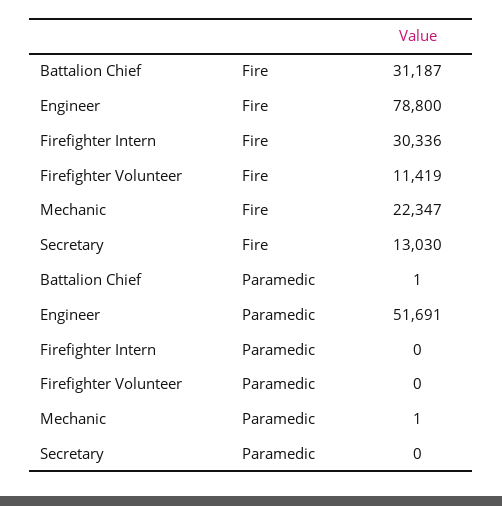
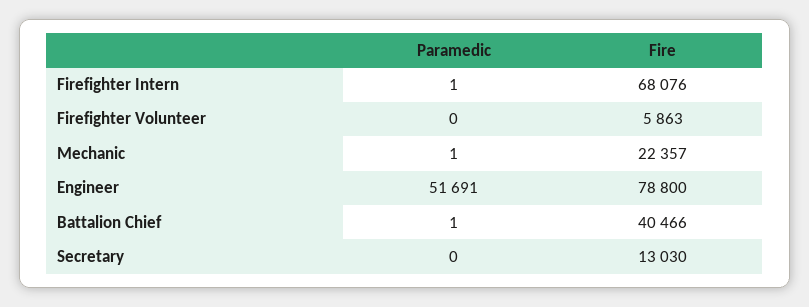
  {
    "Battalion Chief": {
-     "Fire": 31187,
+     "Fire": 40466,
      "Paramedic": 1
    },
    "Engineer": {
      "Fire": 78800,
      "Paramedic": 51691
    },
    "Firefighter Intern": {
-     "Fire": 30336,
+     "Fire": 68076,
-     "Paramedic": 0
+     "Paramedic": 1
    },
    "Firefighter Volunteer": {
-     "Fire": 11419,
+     "Fire": 5863,
      "Paramedic": 0
    },
    "Mechanic": {
-     "Fire": 22347,
+     "Fire": 22357,
      "Paramedic": 1
    },
    "Secretary": {
      "Fire": 13030,
      "Paramedic": 0
    }
  }

